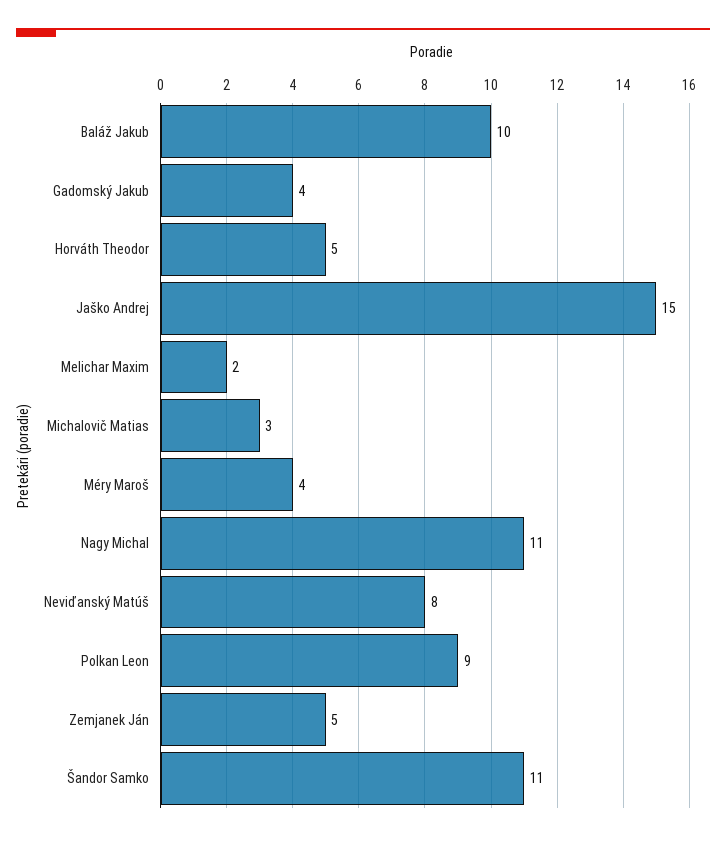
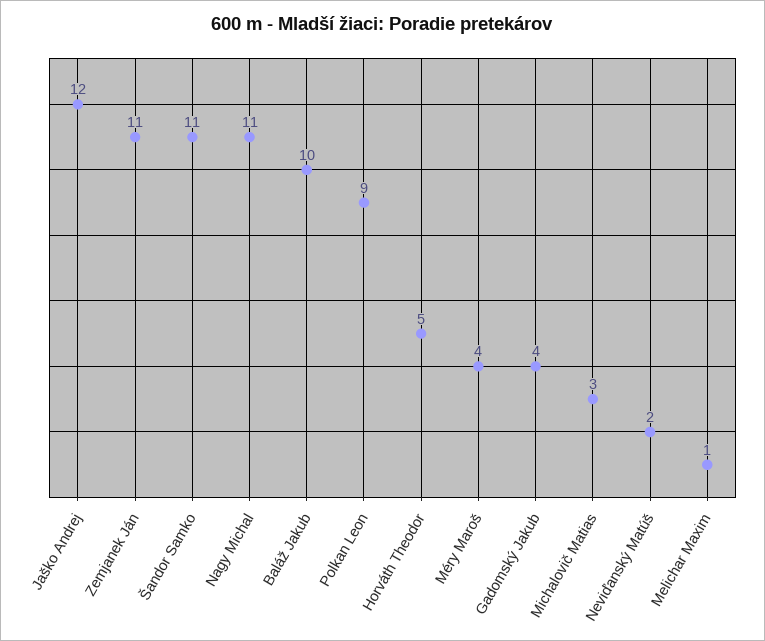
  {
    "Baláž Jakub": 10,
    "Gadomský Jakub": 4,
    "Horváth Theodor": 5,
-   "Jaško Andrej": 15,
+   "Jaško Andrej": 12,
-   "Melichar Maxim": 2,
+   "Melichar Maxim": 1,
    "Michalovič Matias": 3,
    "Méry Maroš": 4,
    "Nagy Michal": 11,
-   "Neviďanský Matúš": 8,
+   "Neviďanský Matúš": 2,
    "Polkan Leon": 9,
-   "Zemjanek Ján": 5,
+   "Zemjanek Ján": 11,
    "Šandor Samko": 11
  }

